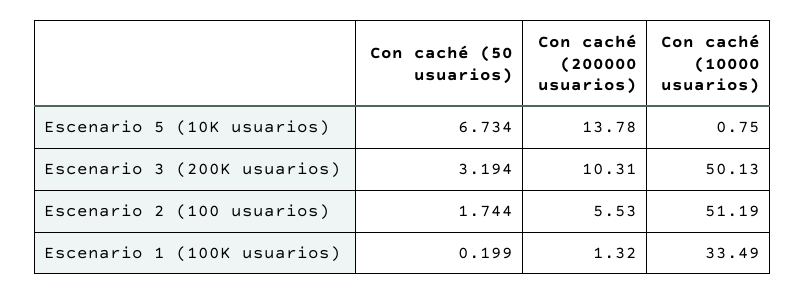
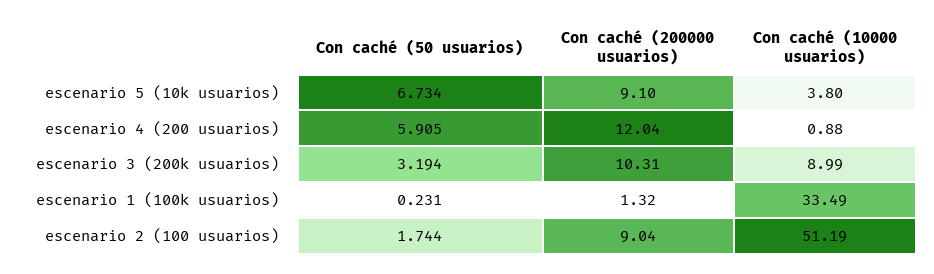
  {
    "Con caché (50 usuarios)": {
      "Escenario 5 (10K usuarios)": 6.734,
      "Escenario 3 (200K usuarios)": 3.194,
      "Escenario 2 (100 usuarios)": 1.744,
-     "Escenario 1 (100K usuarios)": 0.199
+     "Escenario 1 (100K usuarios)": 0.231,
+     "escenario 4 (200 usuarios)": 5.905
    },
    "Con caché (200000 usuarios)": {
-     "Escenario 5 (10K usuarios)": 13.78,
+     "Escenario 5 (10K usuarios)": 9.1,
      "Escenario 3 (200K usuarios)": 10.31,
-     "Escenario 2 (100 usuarios)": 5.53,
+     "Escenario 2 (100 usuarios)": 9.04,
-     "Escenario 1 (100K usuarios)": 1.32
+     "Escenario 1 (100K usuarios)": 1.32,
+     "escenario 4 (200 usuarios)": 12.04
    },
    "Con caché (10000 usuarios)": {
-     "Escenario 5 (10K usuarios)": 0.75,
+     "Escenario 5 (10K usuarios)": 3.8,
-     "Escenario 3 (200K usuarios)": 50.13,
+     "Escenario 3 (200K usuarios)": 8.99,
      "Escenario 2 (100 usuarios)": 51.19,
-     "Escenario 1 (100K usuarios)": 33.49
+     "Escenario 1 (100K usuarios)": 33.49,
+     "escenario 4 (200 usuarios)": 0.88
    }
  }

